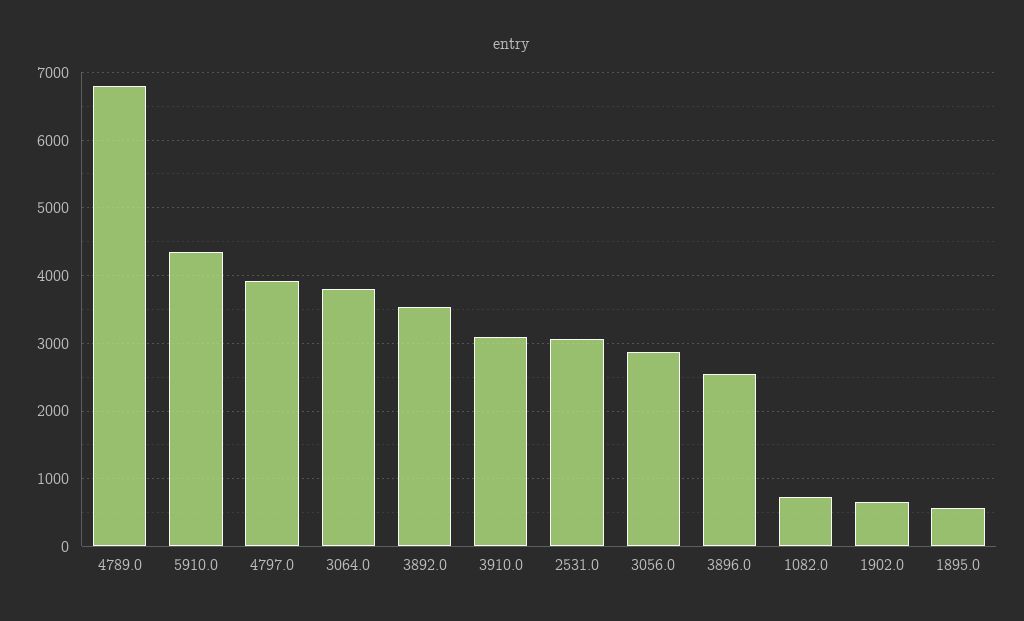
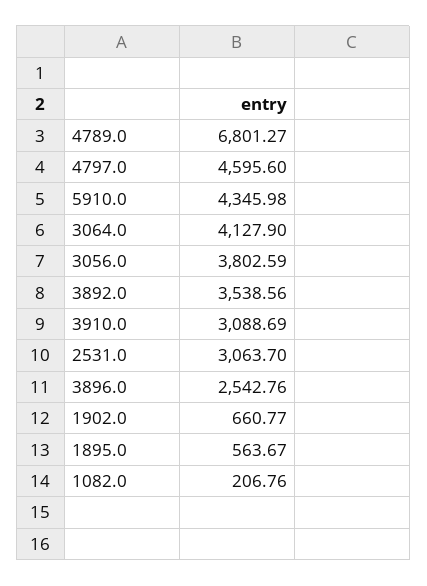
  {
    "4789.0": 6801.27,
    "5910.0": 4345.98,
-   "4797.0": 3900,
+   "4797.0": 4595.6,
-   "3064.0": 3800,
+   "3064.0": 4127.9,
    "3892.0": 3538.56,
    "3910.0": 3088.69,
    "2531.0": 3063.7,
-   "3056.0": 2900,
+   "3056.0": 3802.59,
    "3896.0": 2542.76,
-   "1082.0": 700,
+   "1082.0": 206.76,
    "1902.0": 660.77,
    "1895.0": 563.67
  }

